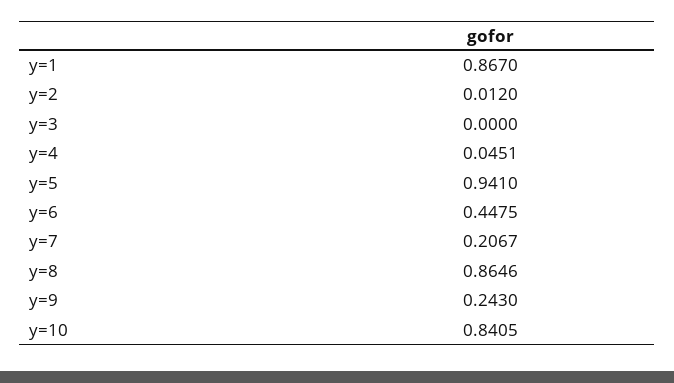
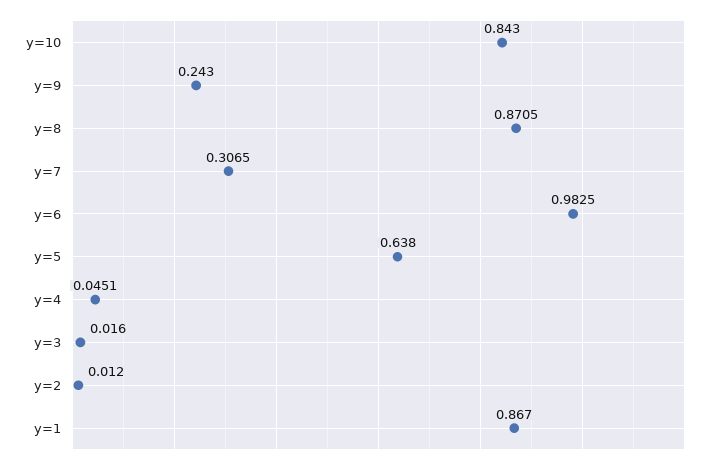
  {
    "y=1": 0.867,
    "y=2": 0.012,
-   "y=3": 0,
+   "y=3": 0.016,
    "y=4": 0.0451,
-   "y=5": 0.941,
+   "y=5": 0.638,
-   "y=6": 0.4475,
+   "y=6": 0.9825,
-   "y=7": 0.2067,
+   "y=7": 0.3065,
-   "y=8": 0.8646,
+   "y=8": 0.8705,
    "y=9": 0.243,
-   "y=10": 0.8405
+   "y=10": 0.843
  }

